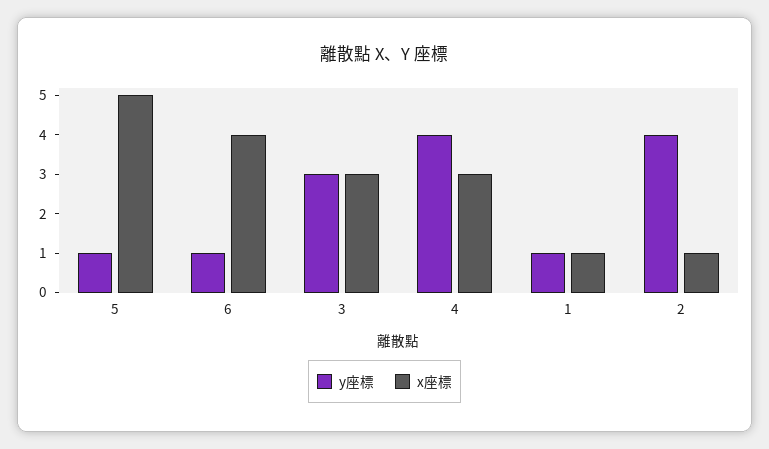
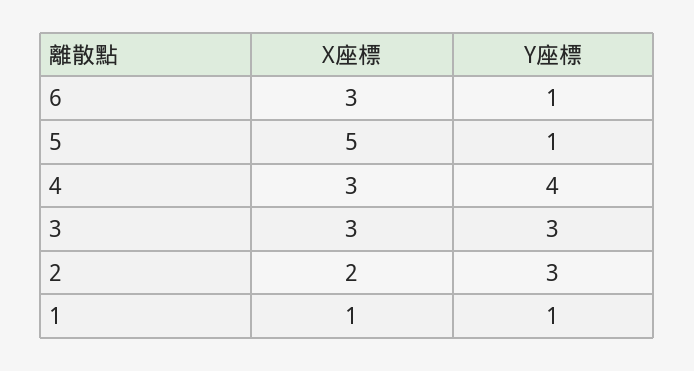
  {
    "y座標": {
      "5": 1,
      "6": 1,
      "3": 3,
      "4": 4,
      "1": 1,
-     "2": 4
+     "2": 3
    },
    "x座標": {
      "5": 5,
-     "6": 4,
+     "6": 3,
      "3": 3,
      "4": 3,
      "1": 1,
-     "2": 1
+     "2": 2
    }
  }

